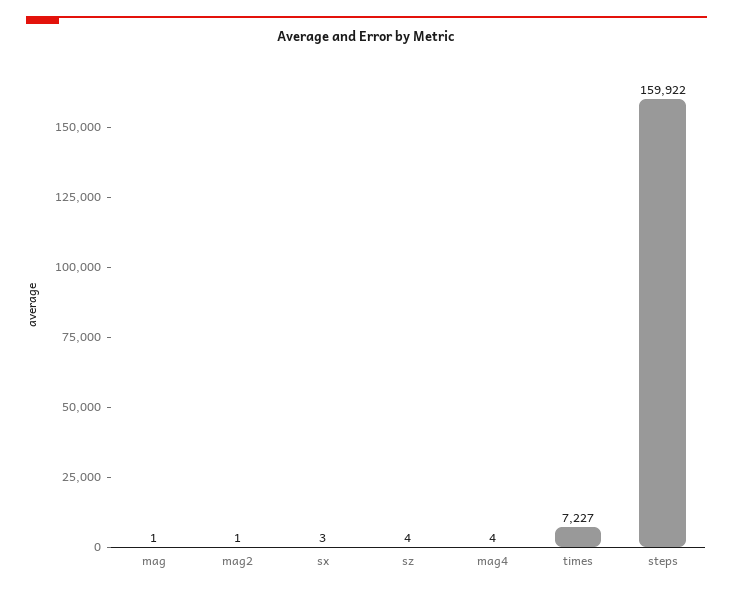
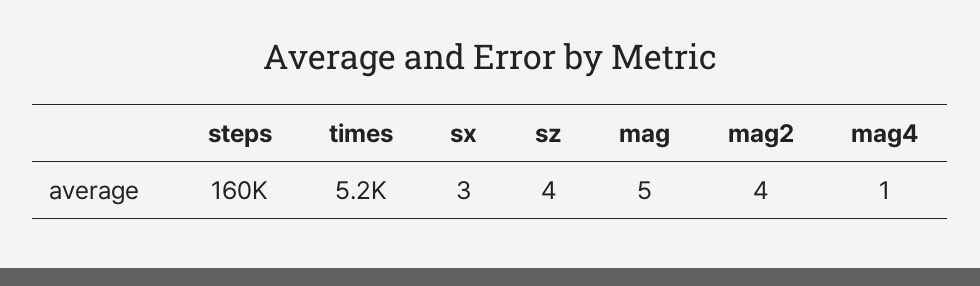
  {
-   "mag": 1,
+   "mag": 5,
-   "mag2": 1,
+   "mag2": 4,
    "sx": 3,
    "sz": 4,
-   "mag4": 4,
+   "mag4": 1,
-   "times": 7227,
+   "times": 5200,
    "steps": 159922
  }

